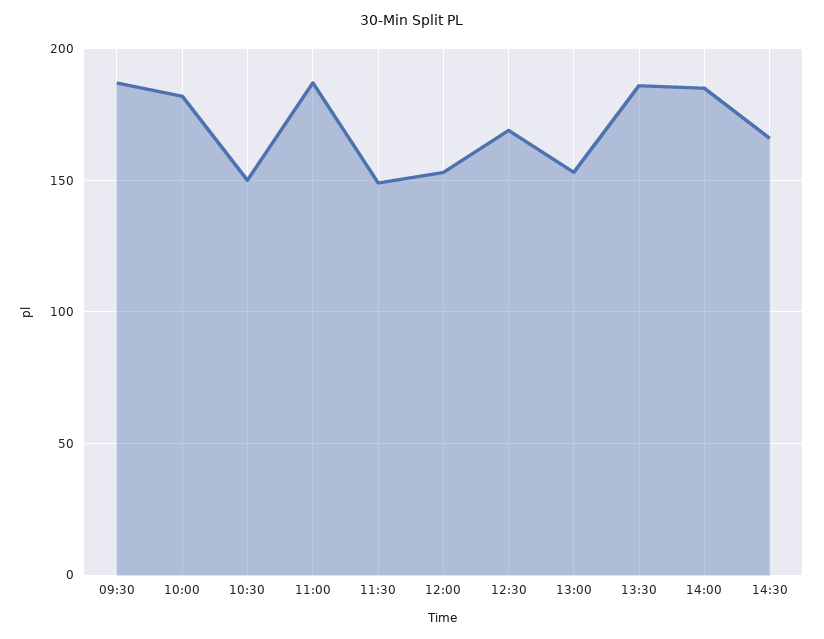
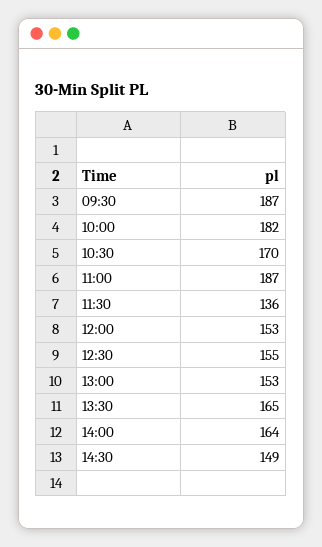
  {
    "09:30": 187,
    "10:00": 182,
-   "10:30": 150,
+   "10:30": 170,
    "11:00": 187,
-   "11:30": 150,
+   "11:30": 136,
    "12:00": 153,
-   "12:30": 170,
+   "12:30": 155,
    "13:00": 153,
-   "13:30": 185,
+   "13:30": 165,
-   "14:00": 185,
+   "14:00": 164,
-   "14:30": 165
+   "14:30": 149
  }

